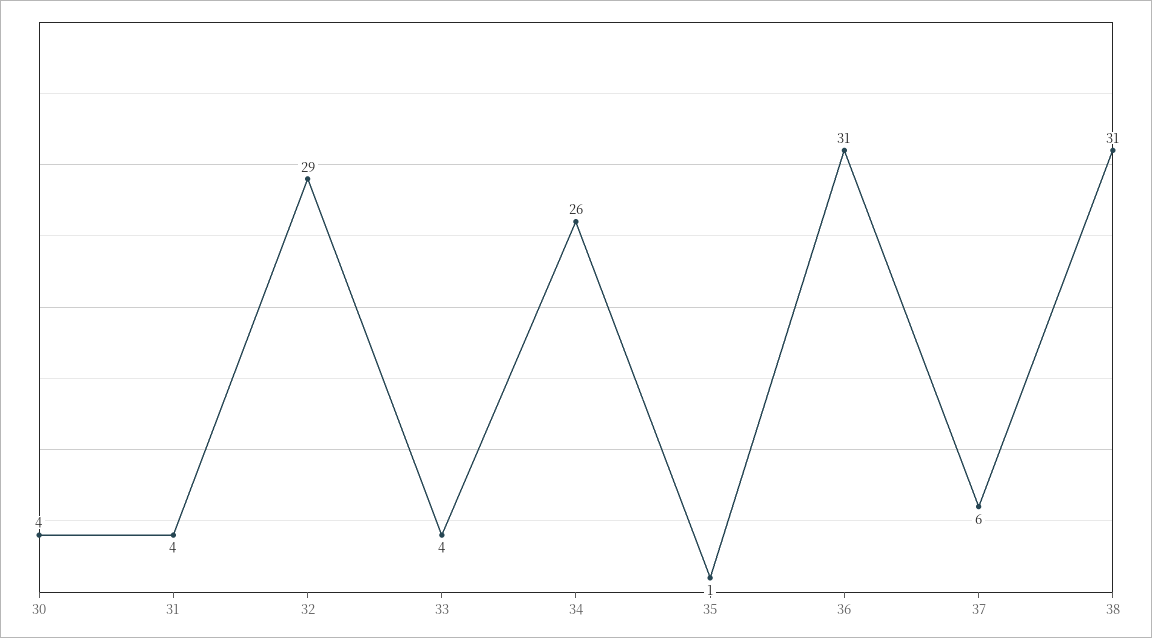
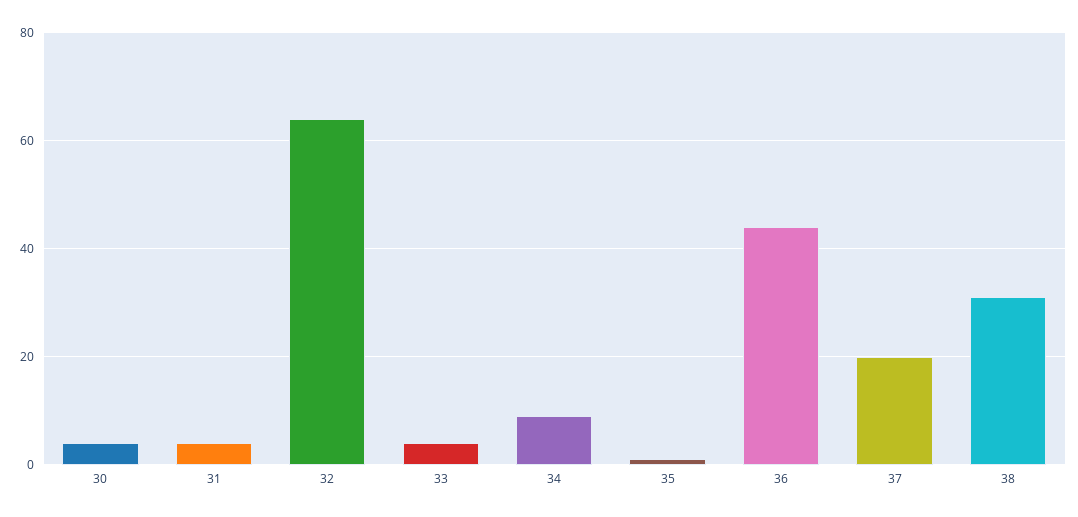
  {
    "30": 4,
    "31": 4,
-   "32": 29,
+   "32": 65,
    "33": 4,
-   "34": 26,
+   "34": 10,
    "35": 1,
-   "36": 31,
+   "36": 45,
-   "37": 6,
+   "37": 20,
    "38": 31
  }

